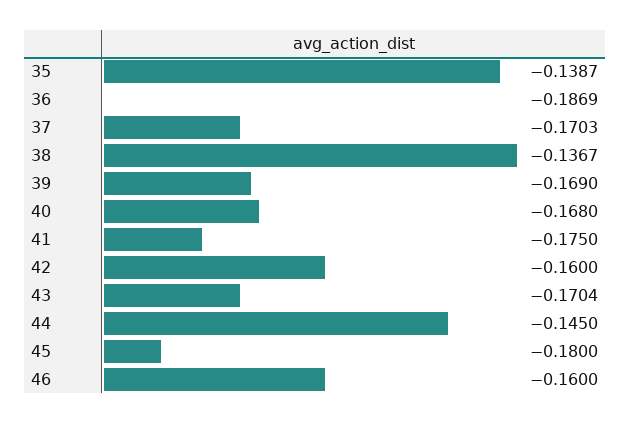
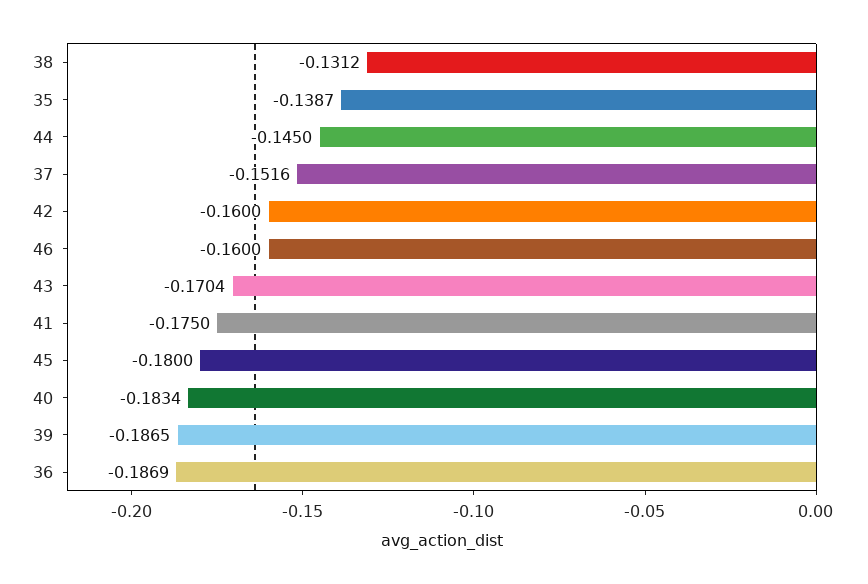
  {
    "35": -0.1387,
    "36": -0.1869,
-   "37": -0.1703,
+   "37": -0.1516,
-   "38": -0.1367,
+   "38": -0.1312,
-   "39": -0.169,
+   "39": -0.1865,
-   "40": -0.168,
+   "40": -0.1834,
    "41": -0.175,
    "42": -0.16,
    "43": -0.1704,
    "44": -0.145,
    "45": -0.18,
    "46": -0.16
  }

